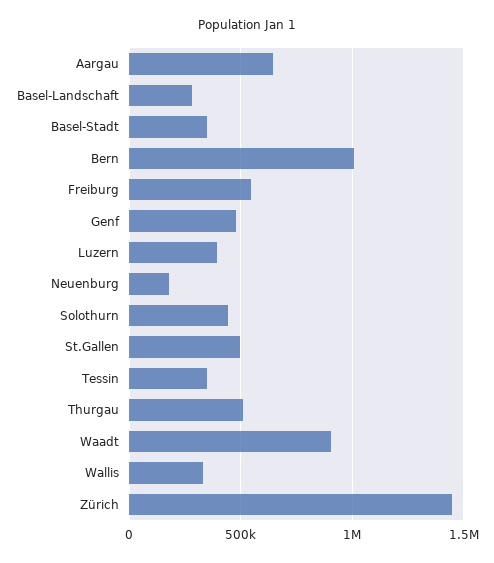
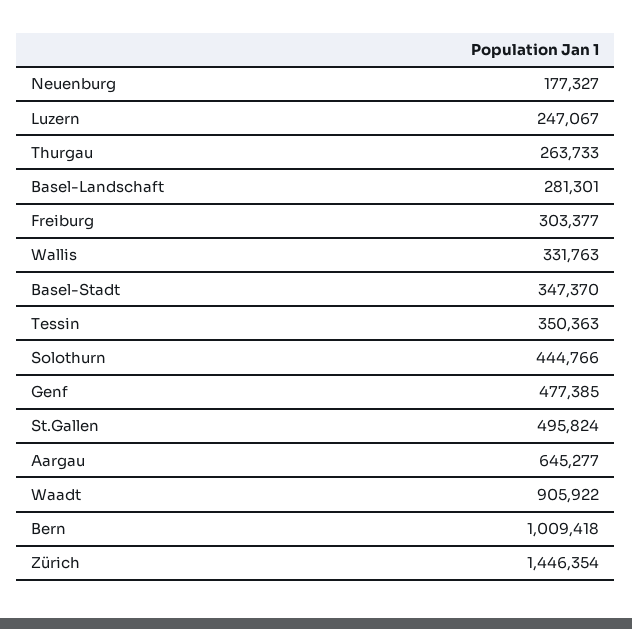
  {
    "Aargau": 645277,
    "Basel-Landschaft": 281301,
    "Basel-Stadt": 347370,
    "Bern": 1009418,
-   "Freiburg": 550000,
+   "Freiburg": 303377,
    "Genf": 477385,
-   "Luzern": 400000,
+   "Luzern": 247067,
    "Neuenburg": 177327,
    "Solothurn": 444766,
    "St.Gallen": 495824,
    "Tessin": 350363,
-   "Thurgau": 500000,
+   "Thurgau": 263733,
    "Waadt": 905922,
    "Wallis": 331763,
    "Zürich": 1446354
  }

